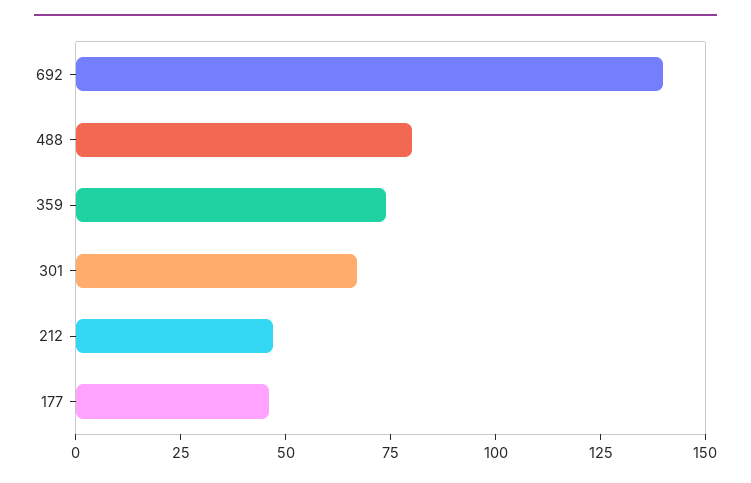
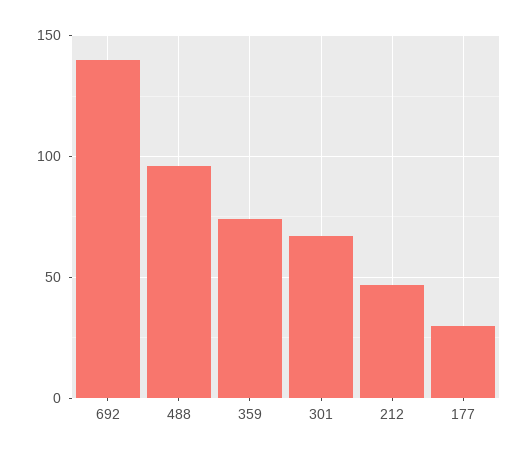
  {
    "692": 140,
-   "488": 80,
+   "488": 95,
    "359": 75,
    "301": 65,
    "212": 45,
-   "177": 45
+   "177": 30
  }

